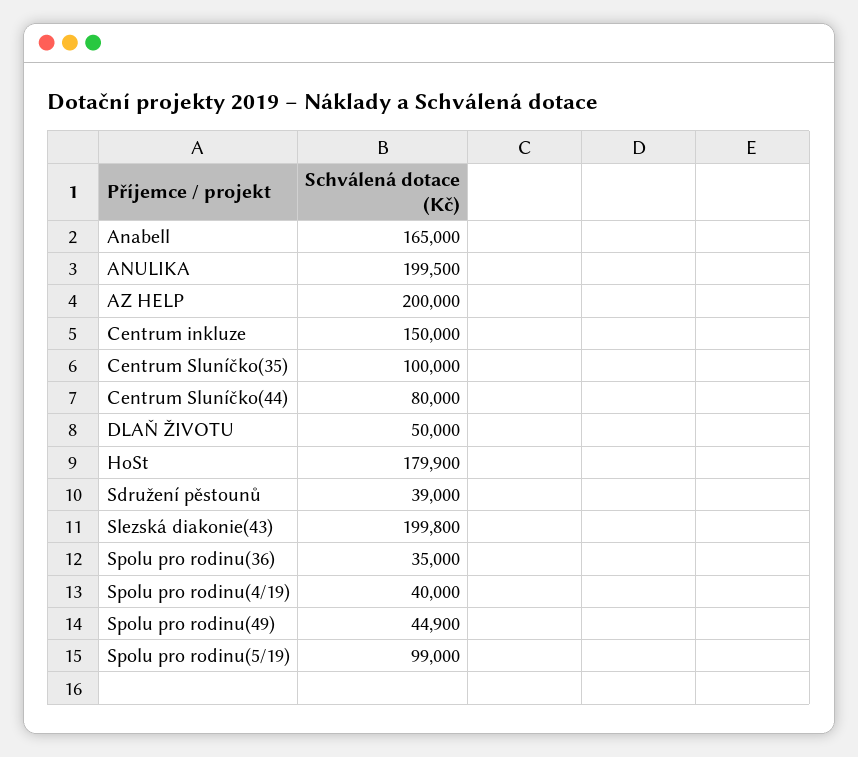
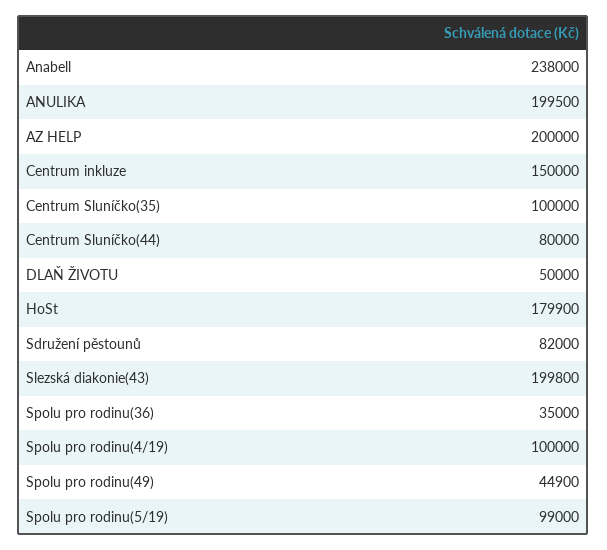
  {
-   "Anabell": 165000,
+   "Anabell": 238000,
    "ANULIKA": 199500,
    "AZ HELP": 200000,
    "Centrum inkluze": 150000,
    "Centrum Sluníčko(35)": 100000,
    "Centrum Sluníčko(44)": 80000,
    "DLAŇ ŽIVOTU": 50000,
    "HoSt": 179900,
-   "Sdružení pěstounů": 39000,
+   "Sdružení pěstounů": 82000,
    "Slezská diakonie(43)": 199800,
    "Spolu pro rodinu(36)": 35000,
-   "Spolu pro rodinu(4/19)": 40000,
+   "Spolu pro rodinu(4/19)": 100000,
    "Spolu pro rodinu(49)": 44900,
    "Spolu pro rodinu(5/19)": 99000
  }

